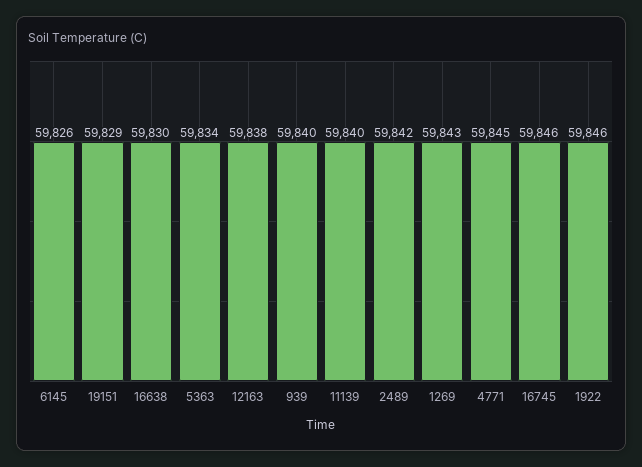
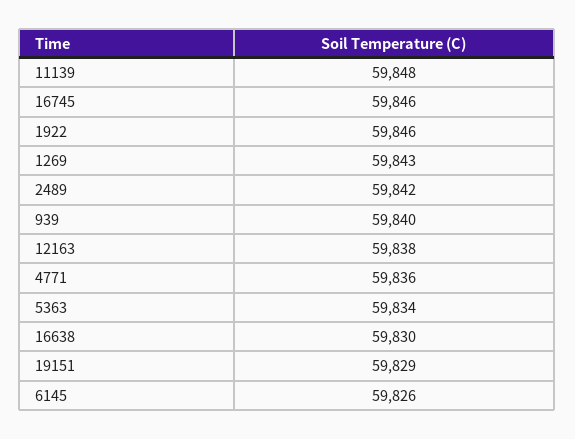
  {
    "6145": 59826,
    "19151": 59829,
    "16638": 59830,
    "5363": 59834,
    "12163": 59838,
    "939": 59840,
-   "11139": 59840,
+   "11139": 59848,
    "2489": 59842,
    "1269": 59843,
-   "4771": 59845,
+   "4771": 59836,
    "16745": 59846,
    "1922": 59846
  }

